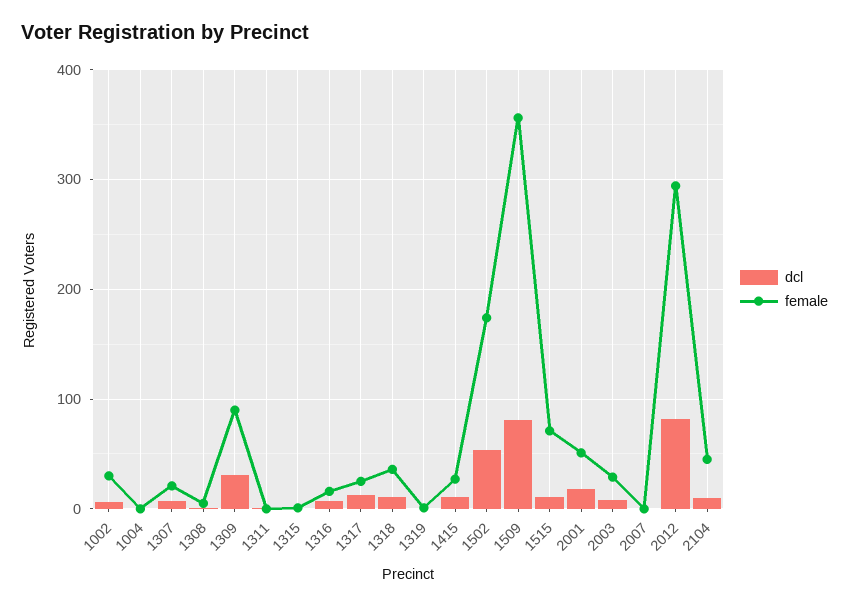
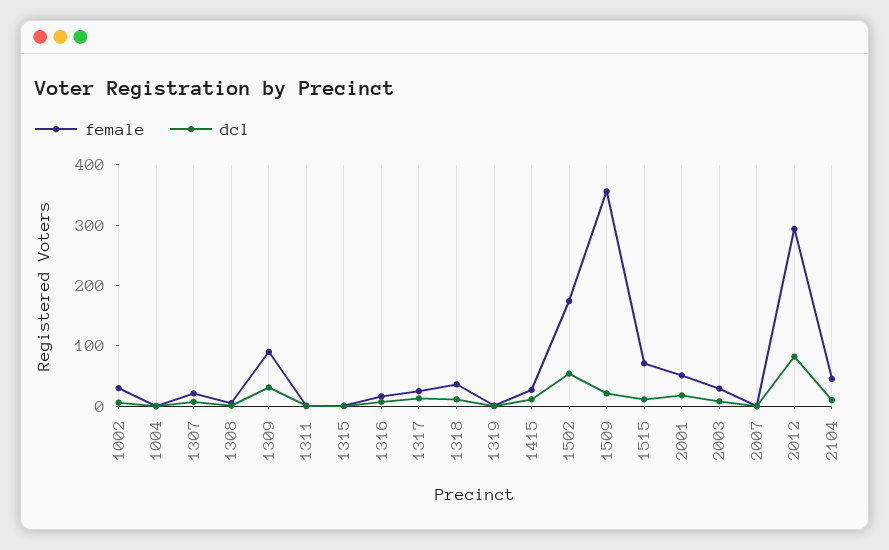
  {
    "dcl": {
      "1002": 10,
      "1004": 0,
      "1307": 10,
      "1308": 0,
      "1309": 30,
      "1311": 0,
      "1315": 0,
      "1316": 10,
      "1317": 10,
      "1318": 10,
      "1319": 0,
      "1415": 10,
      "1502": 50,
-     "1509": 80,
+     "1509": 20,
      "1515": 10,
      "2001": 20,
      "2003": 10,
      "2007": 0,
      "2012": 80,
      "2104": 10
    },
    "female": {
      "1002": 30,
      "1004": 0,
      "1307": 20,
      "1308": 10,
      "1309": 90,
      "1311": 0,
      "1315": 0,
      "1316": 20,
      "1317": 30,
      "1318": 40,
      "1319": 0,
      "1415": 30,
      "1502": 170,
      "1509": 360,
      "1515": 70,
      "2001": 50,
      "2003": 30,
      "2007": 0,
      "2012": 290,
      "2104": 50
    }
  }

